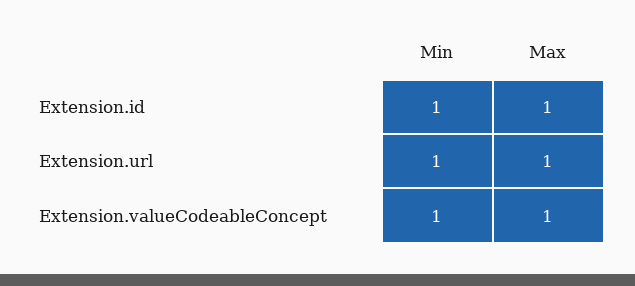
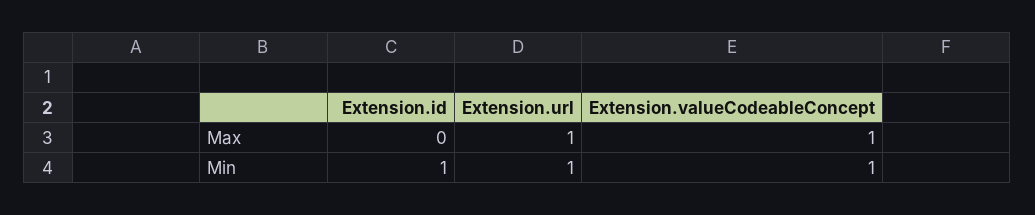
  {
    "Min": {
      "Extension.id": 1,
      "Extension.url": 1,
      "Extension.valueCodeableConcept": 1
    },
    "Max": {
-     "Extension.id": 1,
+     "Extension.id": 0,
      "Extension.url": 1,
      "Extension.valueCodeableConcept": 1
    }
  }

